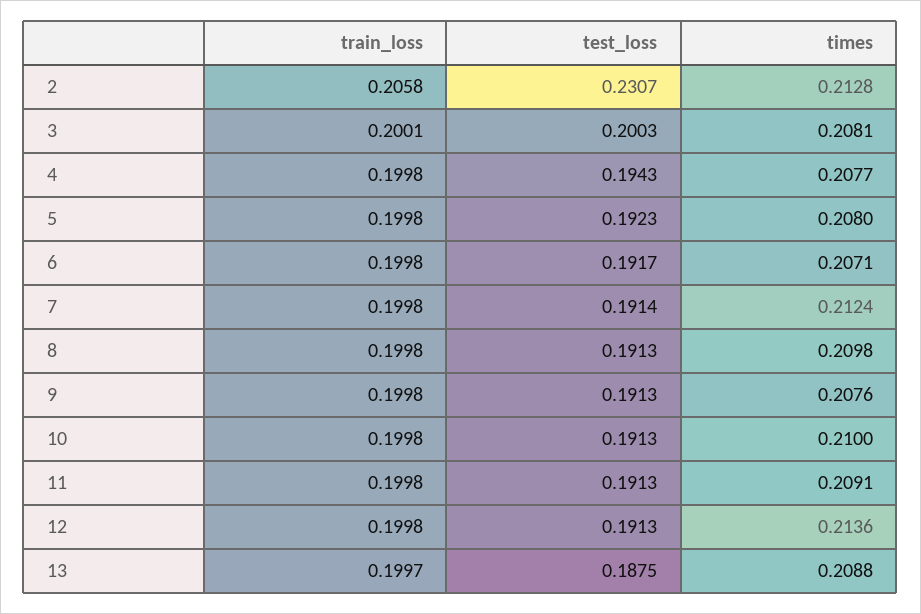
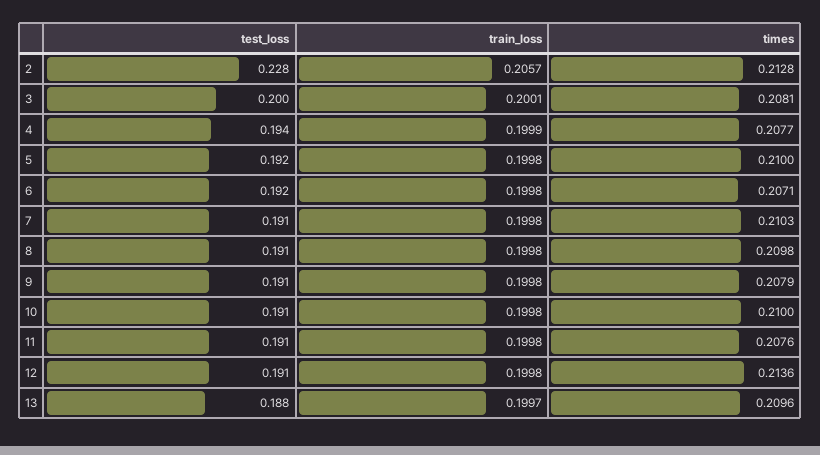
  {
    "train_loss": {
-     "2": 0.2058,
+     "2": 0.2057,
      "3": 0.2001,
-     "4": 0.1998,
+     "4": 0.1999,
      "5": 0.1998,
      "6": 0.1998,
      "7": 0.1998,
      "8": 0.1998,
      "9": 0.1998,
      "10": 0.1998,
      "11": 0.1998,
      "12": 0.1998,
      "13": 0.1997
    },
    "test_loss": {
-     "2": 0.2307,
+     "2": 0.228,
      "3": 0.2003,
      "4": 0.1943,
      "5": 0.1923,
      "6": 0.1917,
      "7": 0.1914,
      "8": 0.1913,
      "9": 0.1913,
      "10": 0.1913,
      "11": 0.1913,
      "12": 0.1913,
      "13": 0.1875
    },
    "times": {
      "2": 0.2128,
      "3": 0.2081,
      "4": 0.2077,
-     "5": 0.208,
+     "5": 0.21,
      "6": 0.2071,
-     "7": 0.2124,
+     "7": 0.2103,
      "8": 0.2098,
-     "9": 0.2076,
+     "9": 0.2079,
      "10": 0.21,
-     "11": 0.2091,
+     "11": 0.2076,
      "12": 0.2136,
-     "13": 0.2088
+     "13": 0.2096
    }
  }

